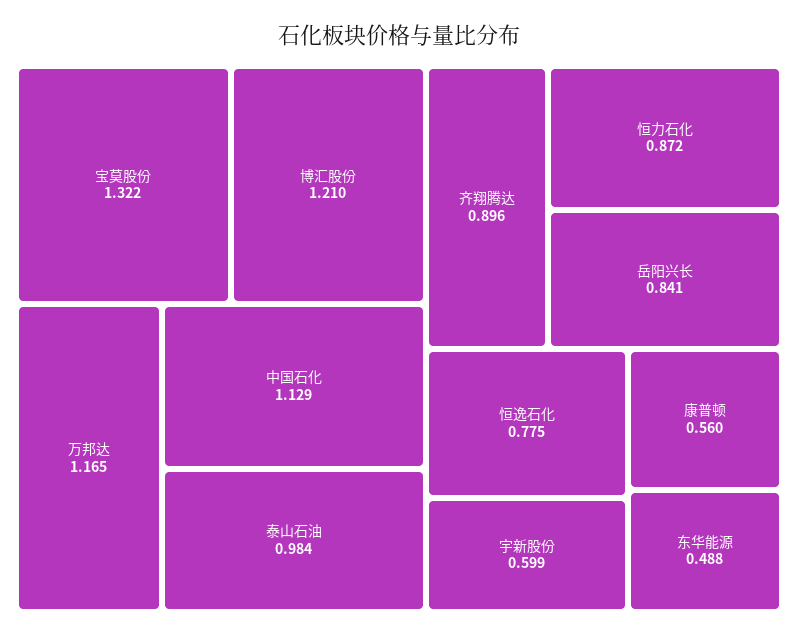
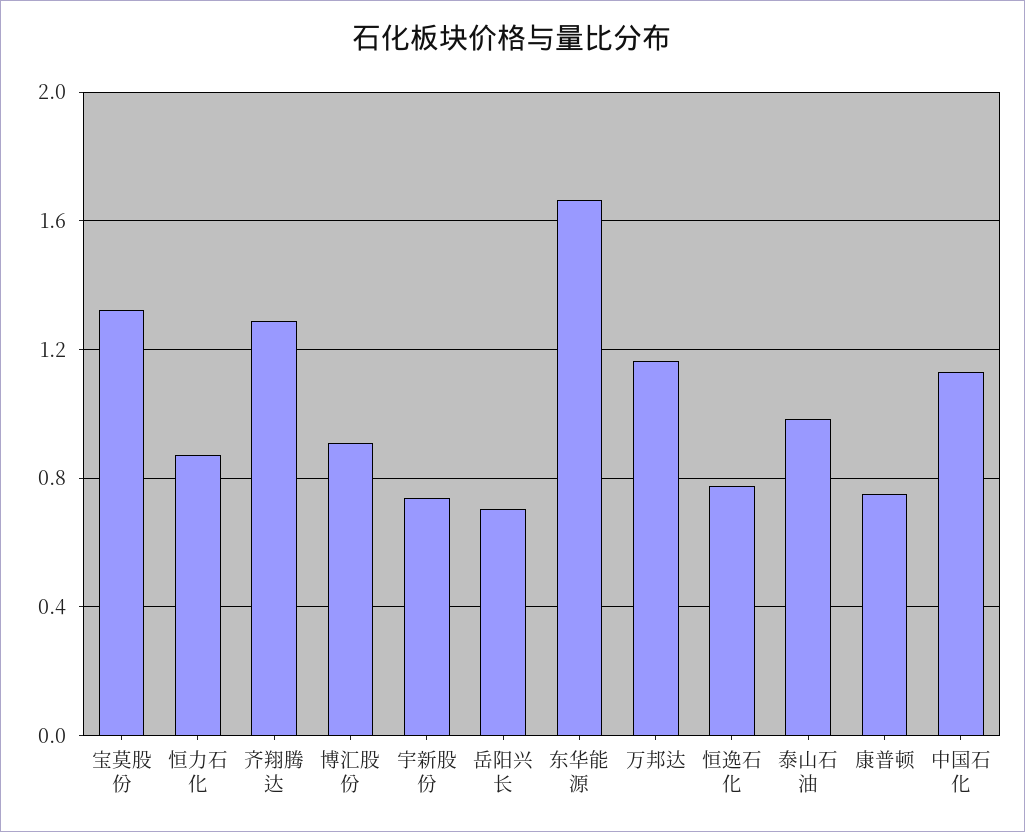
  {
    "宝莫股份": 1.322,
-   "博汇股份": 1.21,
+   "博汇股份": 0.9,
    "万邦达": 1.165,
    "中国石化": 1.129,
    "泰山石油": 0.984,
-   "齐翔腾达": 0.896,
+   "齐翔腾达": 1.3,
    "恒力石化": 0.872,
-   "岳阳兴长": 0.841,
+   "岳阳兴长": 0.7,
    "恒逸石化": 0.775,
-   "宇新股份": 0.599,
+   "宇新股份": 0.75,
-   "康普顿": 0.56,
+   "康普顿": 0.75,
-   "东华能源": 0.488
+   "东华能源": 1.65
  }

